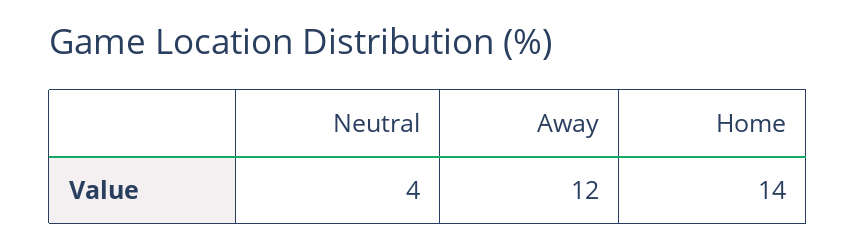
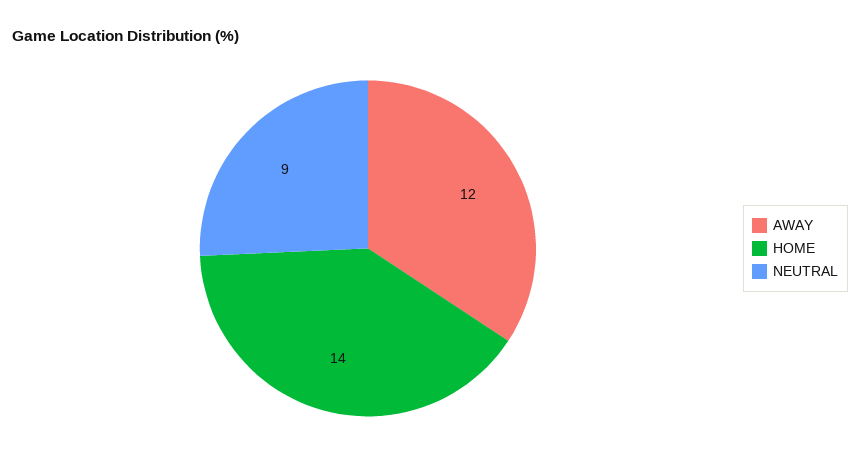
  {
-   "Neutral": 4,
+   "Neutral": 9,
    "Away": 12,
    "Home": 14
  }

